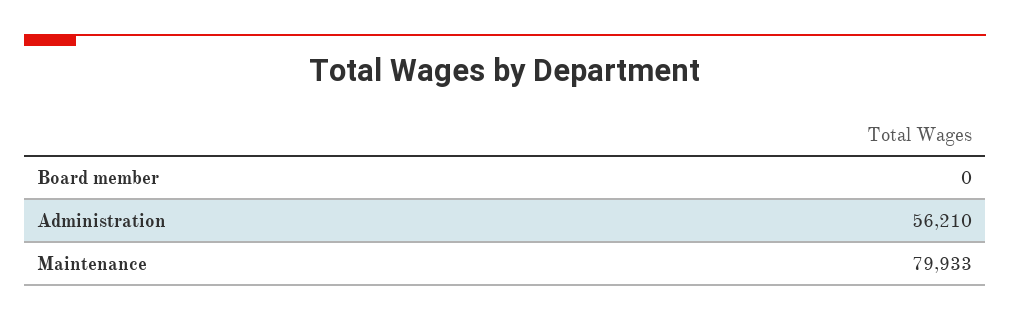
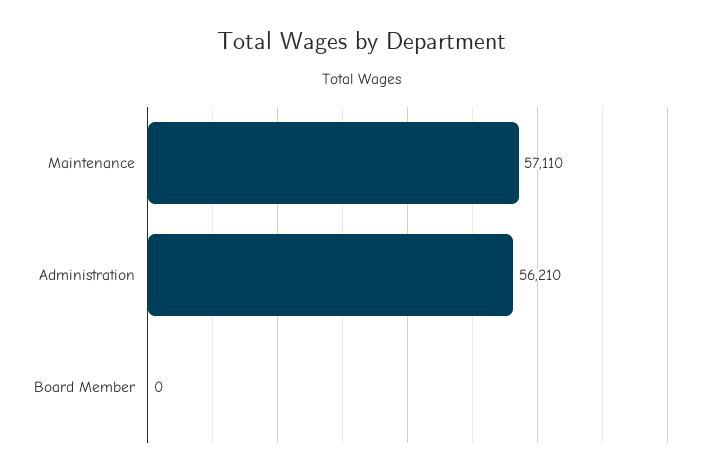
  {
    "Board member": 0,
    "Administration": 56210,
-   "Maintenance": 79933
+   "Maintenance": 57110
  }

